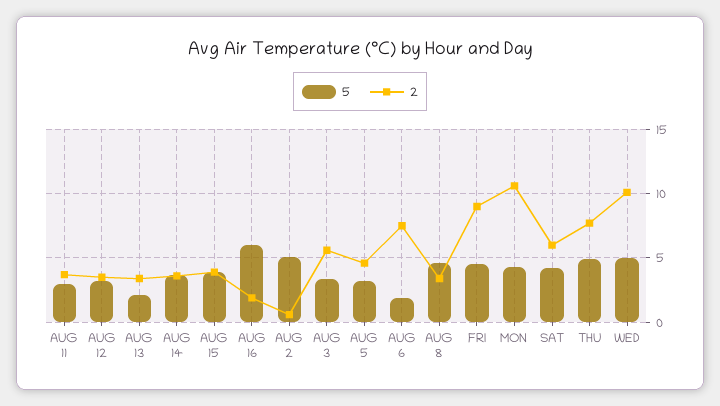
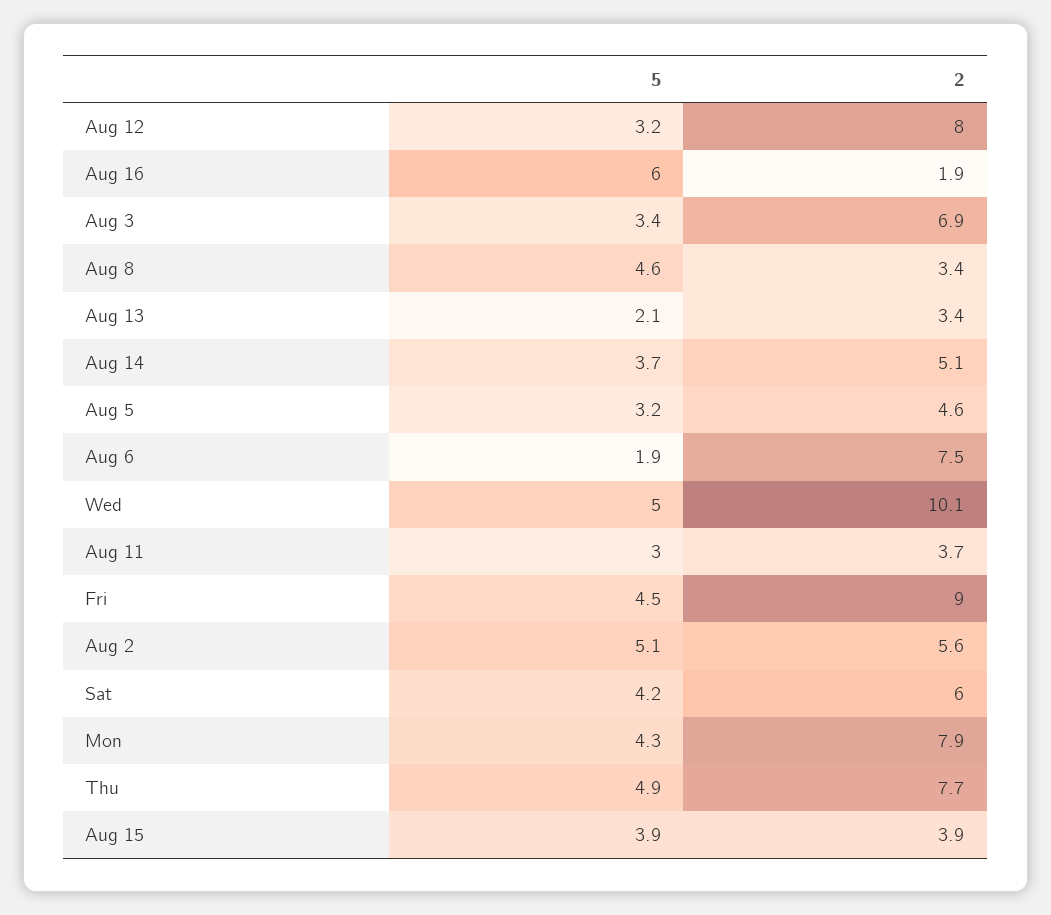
  {
    "5": {
      "AUG 11": 3,
      "AUG 12": 3.2,
      "AUG 13": 2.1,
      "AUG 14": 3.7,
      "AUG 15": 3.9,
      "AUG 16": 6,
      "AUG 2": 5.1,
      "AUG 3": 3.4,
      "AUG 5": 3.2,
      "AUG 6": 1.9,
      "AUG 8": 4.6,
      "FRI": 4.5,
      "MON": 4.3,
      "SAT": 4.2,
      "THU": 4.9,
      "WED": 5
    },
    "2": {
      "AUG 11": 3.7,
-     "AUG 12": 3.5,
+     "AUG 12": 8,
      "AUG 13": 3.4,
-     "AUG 14": 3.5,
+     "AUG 14": 5.1,
      "AUG 15": 3.9,
      "AUG 16": 1.9,
-     "AUG 2": 0.5,
+     "AUG 2": 5.6,
-     "AUG 3": 5.5,
+     "AUG 3": 6.9,
      "AUG 5": 4.6,
      "AUG 6": 7.5,
      "AUG 8": 3.4,
      "FRI": 9,
-     "MON": 10.5,
+     "MON": 7.9,
      "SAT": 6,
      "THU": 7.7,
      "WED": 10.1
    }
  }

